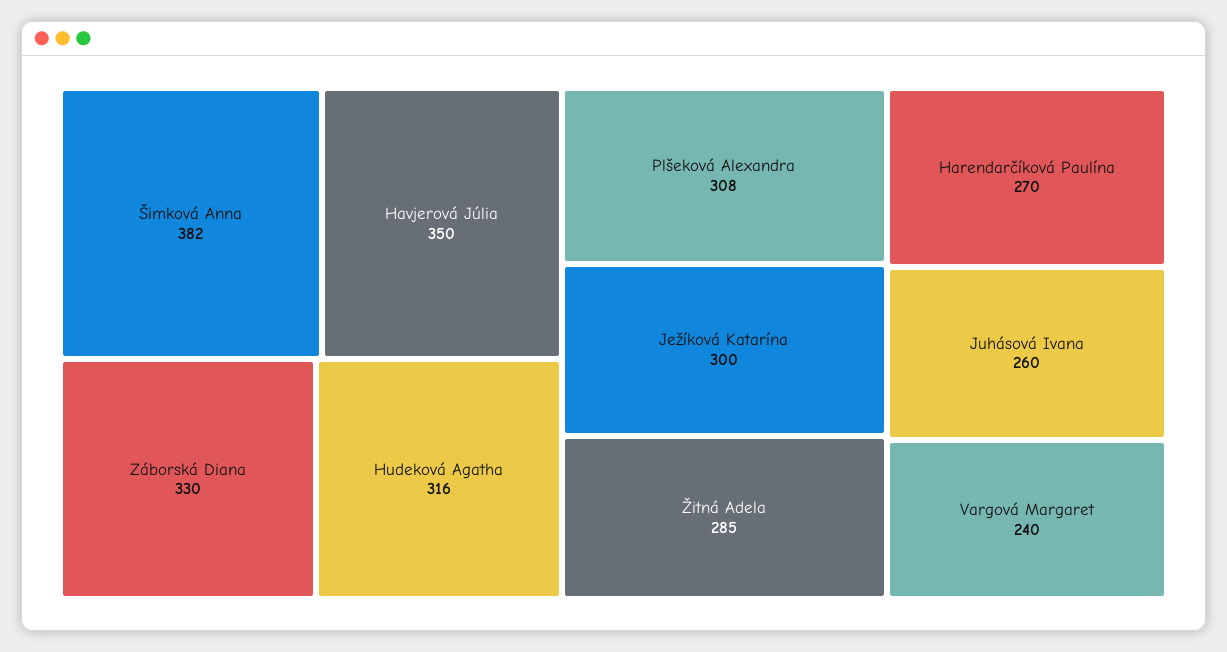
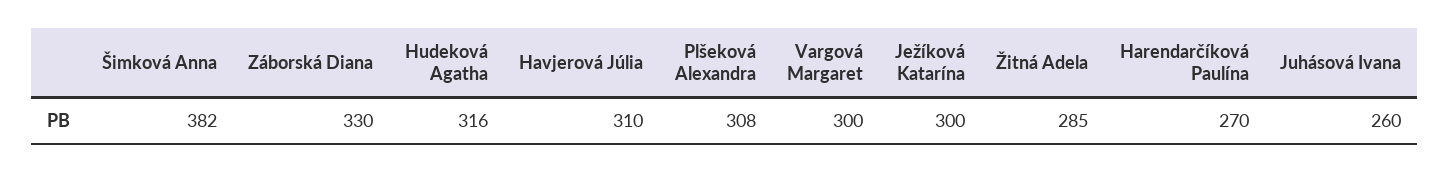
  {
    "Šimková Anna": 382,
-   "Havjerová Júlia": 350,
+   "Havjerová Júlia": 310,
    "Záborská Diana": 330,
    "Hudeková Agatha": 316,
    "Plšeková Alexandra": 308,
    "Ježíková Katarína": 300,
    "Žitná Adela": 285,
    "Harendarčíková Paulína": 270,
    "Juhásová Ivana": 260,
-   "Vargová Margaret": 240
+   "Vargová Margaret": 300
  }

